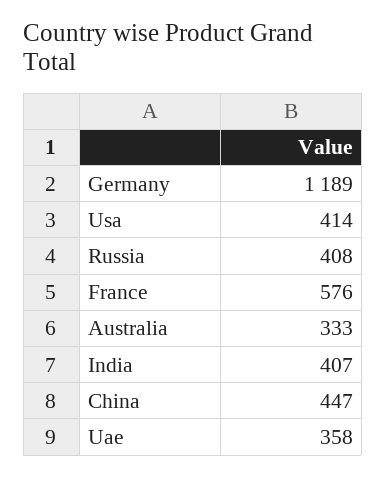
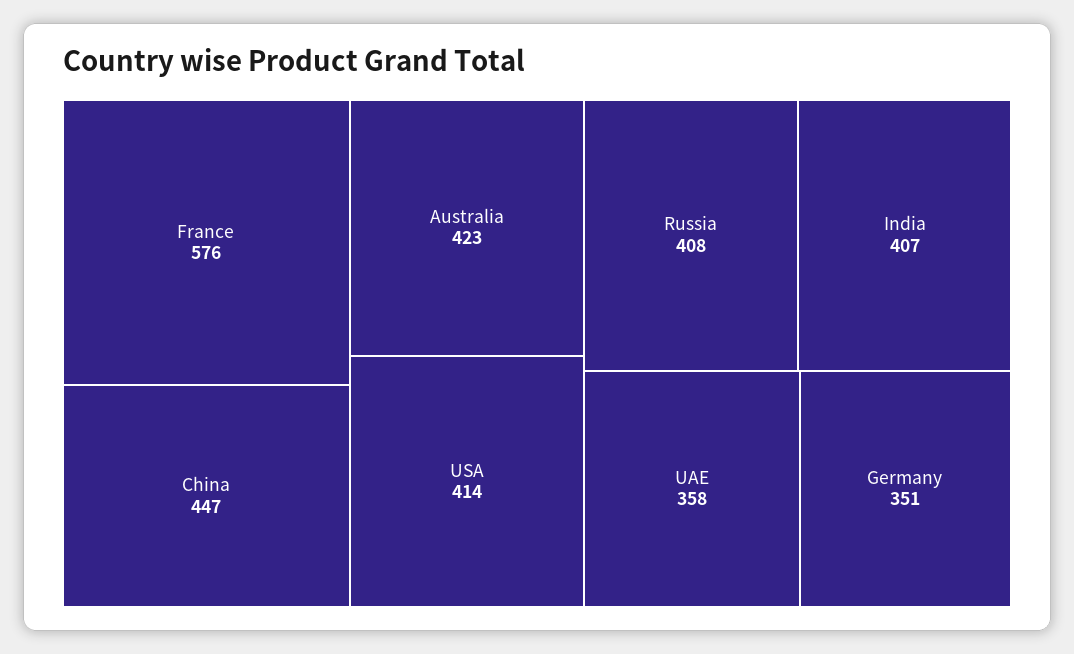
  {
-   "Germany": 1189,
+   "Germany": 351,
    "Usa": 414,
    "Russia": 408,
    "France": 576,
-   "Australia": 333,
+   "Australia": 423,
    "India": 407,
    "China": 447,
    "Uae": 358
  }

